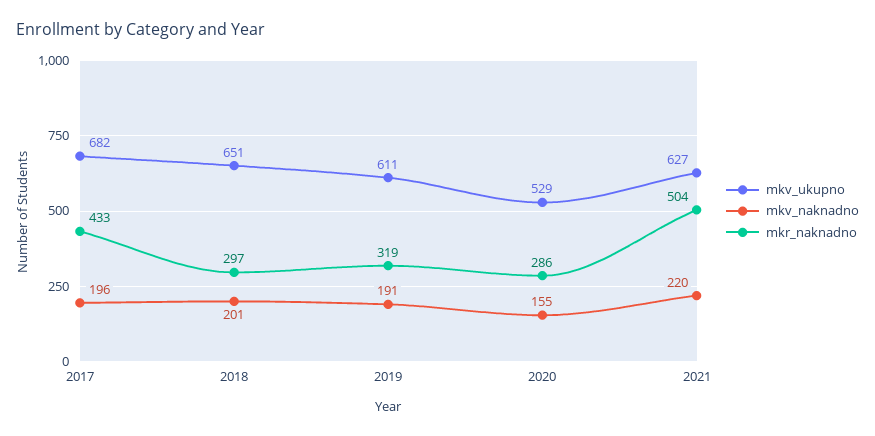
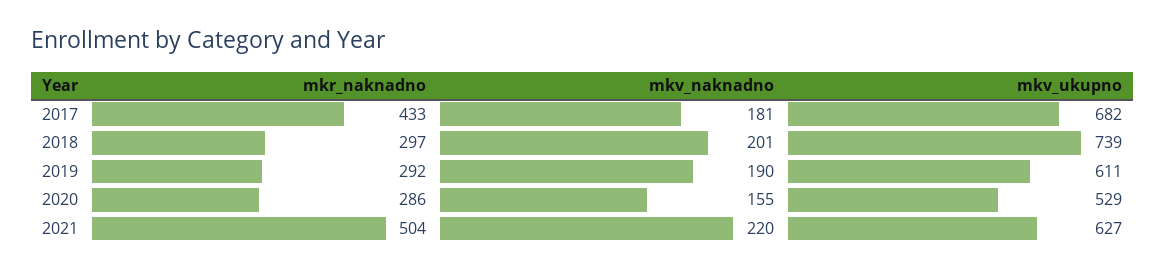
  {
    "mkv_ukupno": {
      "2017": 682,
-     "2018": 651,
+     "2018": 739,
      "2019": 611,
      "2020": 529,
      "2021": 627
    },
    "mkv_naknadno": {
-     "2017": 196,
+     "2017": 181,
      "2018": 201,
-     "2019": 191,
+     "2019": 190,
      "2020": 155,
      "2021": 220
    },
    "mkr_naknadno": {
      "2017": 433,
      "2018": 297,
-     "2019": 319,
+     "2019": 292,
      "2020": 286,
      "2021": 504
    }
  }

